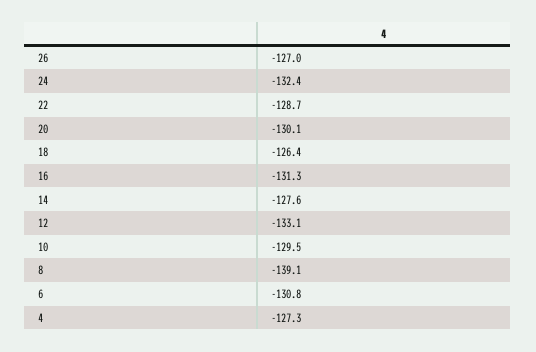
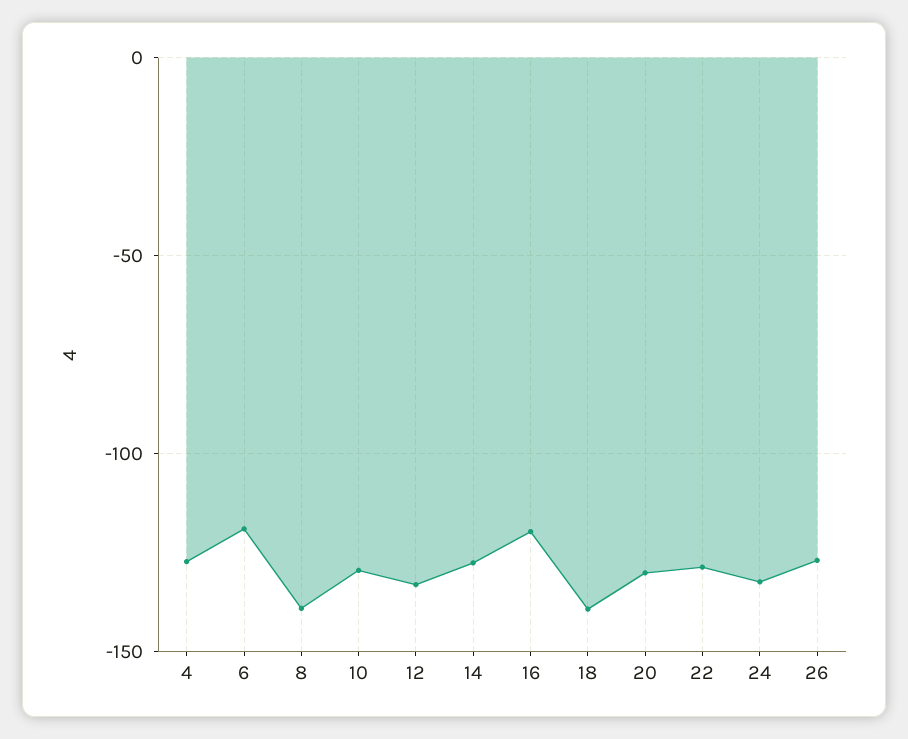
  {
    "26": -127,
    "24": -132.4,
    "22": -128.7,
    "20": -130.1,
-   "18": -126.4,
+   "18": -140,
-   "16": -131.3,
+   "16": -120,
    "14": -127.6,
    "12": -133.1,
    "10": -129.5,
    "8": -139.1,
-   "6": -130.8,
+   "6": -120,
    "4": -127.3
  }

